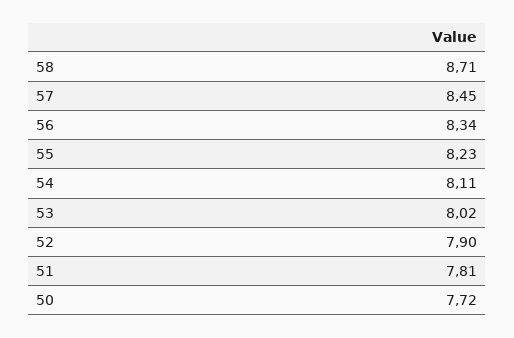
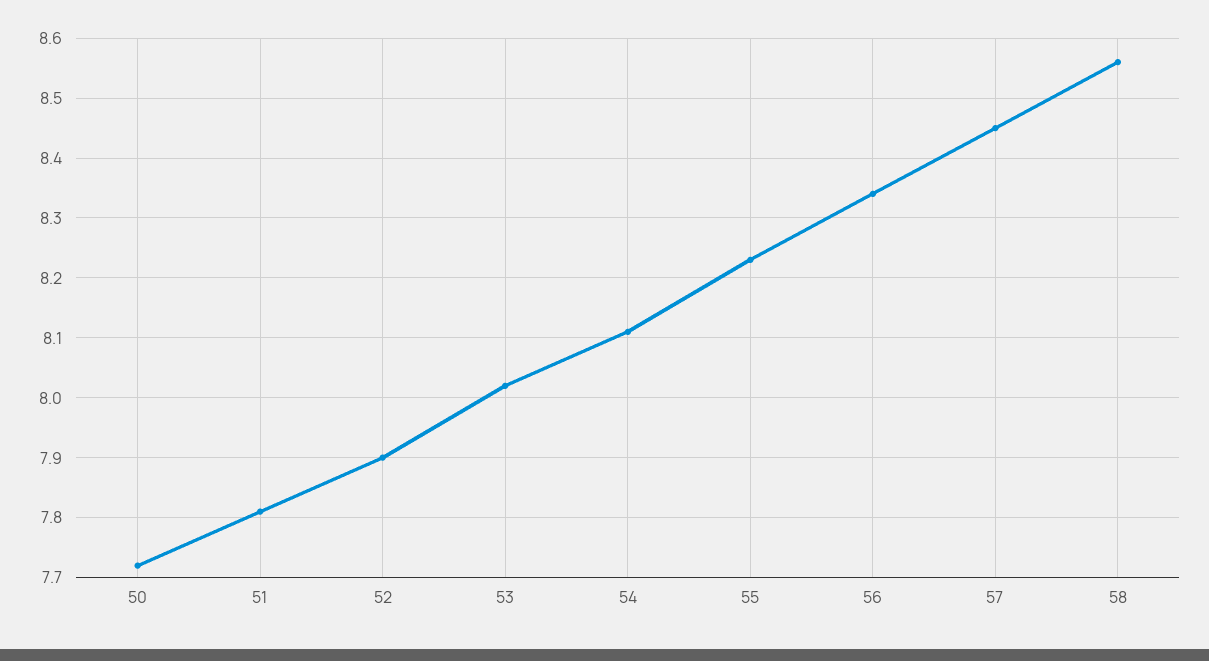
  {
-   "58": 8.71,
+   "58": 8.55,
    "57": 8.45,
    "56": 8.34,
    "55": 8.23,
    "54": 8.11,
    "53": 8.02,
    "52": 7.9,
    "51": 7.81,
    "50": 7.72
  }

